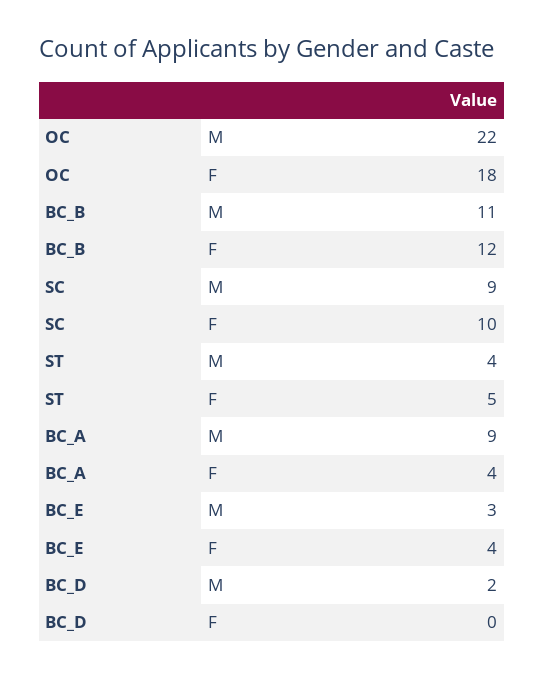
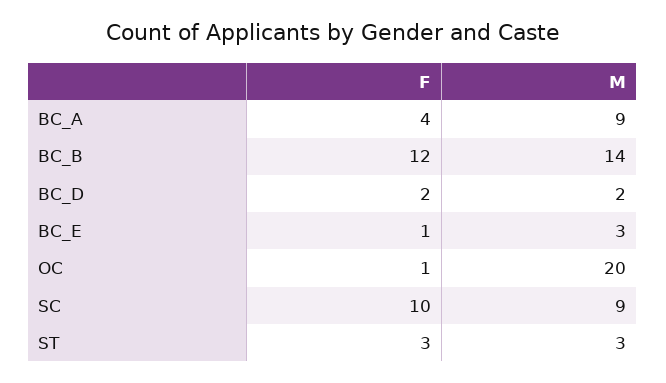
  {
    "OC": {
-     "M": 22,
+     "M": 20,
-     "F": 18
+     "F": 1
    },
    "BC_B": {
-     "M": 11,
+     "M": 14,
      "F": 12
    },
    "SC": {
      "M": 9,
      "F": 10
    },
    "ST": {
-     "M": 4,
+     "M": 3,
-     "F": 5
+     "F": 3
    },
    "BC_A": {
      "M": 9,
      "F": 4
    },
    "BC_E": {
      "M": 3,
-     "F": 4
+     "F": 1
    },
    "BC_D": {
      "M": 2,
-     "F": 0
+     "F": 2
    }
  }

